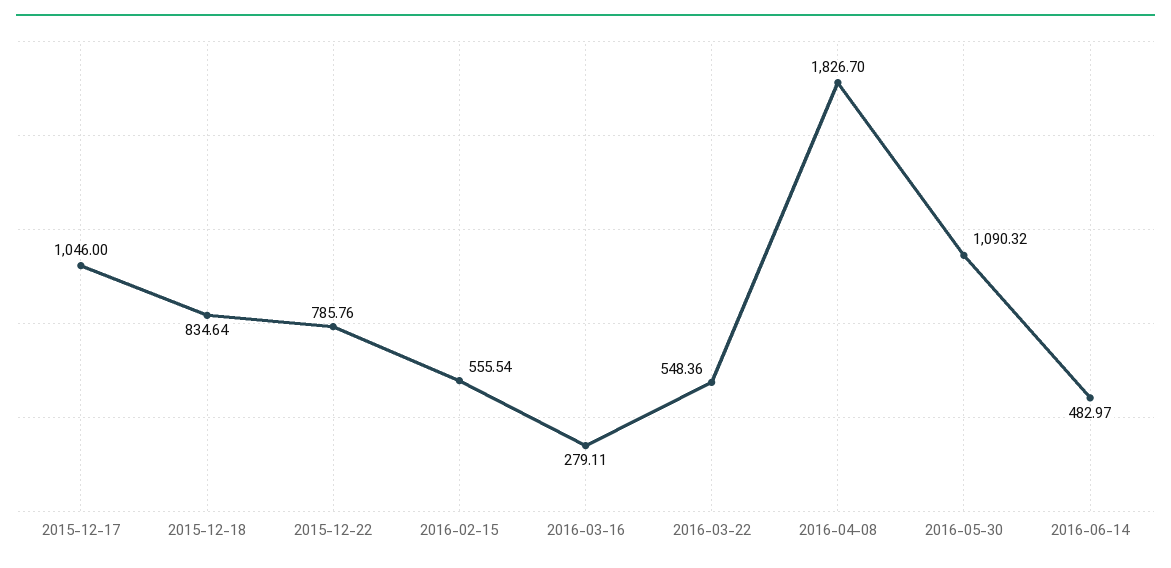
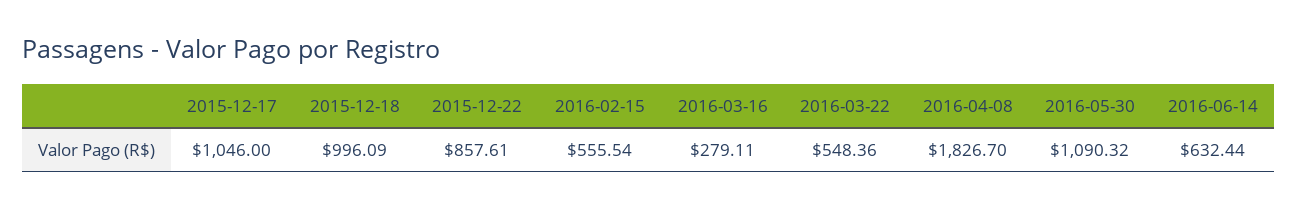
  {
    "2015-12-17": 1046,
-   "2015-12-18": 834.64,
+   "2015-12-18": 996.09,
-   "2015-12-22": 785.76,
+   "2015-12-22": 857.61,
    "2016-02-15": 555.54,
    "2016-03-16": 279.11,
    "2016-03-22": 548.36,
    "2016-04-08": 1826.7,
    "2016-05-30": 1090.32,
-   "2016-06-14": 482.97
+   "2016-06-14": 632.44
  }

